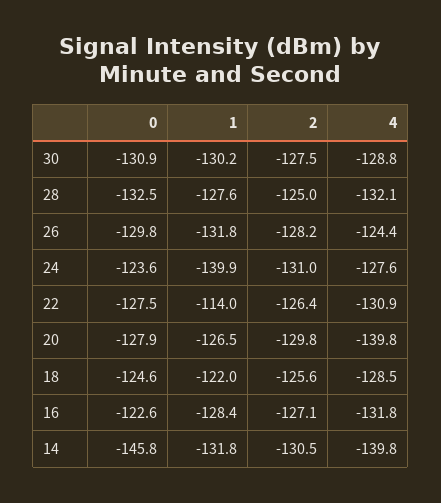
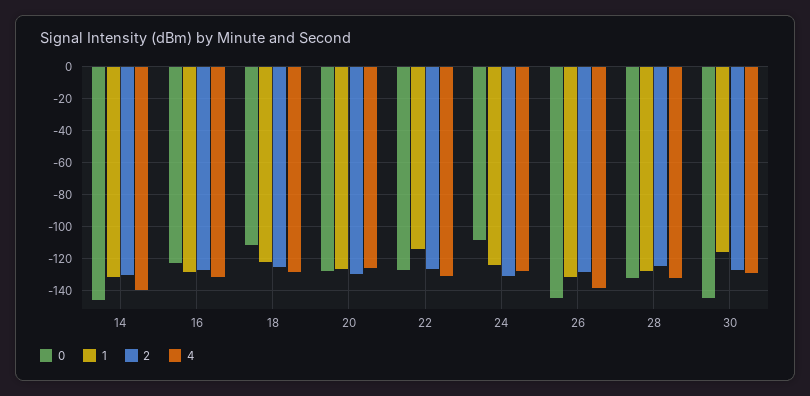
  {
    "0": {
-     "30": -130.9,
+     "30": -145,
      "28": -132.5,
-     "26": -129.8,
+     "26": -145,
-     "24": -123.6,
+     "24": -110,
      "22": -127.5,
      "20": -127.9,
-     "18": -124.6,
+     "18": -110,
      "16": -122.6,
      "14": -145.8
    },
    "1": {
-     "30": -130.2,
+     "30": -115,
      "28": -127.6,
      "26": -131.8,
-     "24": -139.9,
+     "24": -125,
      "22": -114,
      "20": -126.5,
      "18": -122,
      "16": -128.4,
      "14": -131.8
    },
    "2": {
      "30": -127.5,
      "28": -125,
      "26": -128.2,
      "24": -131,
      "22": -126.4,
      "20": -129.8,
      "18": -125.6,
      "16": -127.1,
      "14": -130.5
    },
    "4": {
      "30": -128.8,
      "28": -132.1,
-     "26": -124.4,
+     "26": -140,
      "24": -127.6,
      "22": -130.9,
-     "20": -139.8,
+     "20": -125,
      "18": -128.5,
      "16": -131.8,
      "14": -139.8
    }
  }

